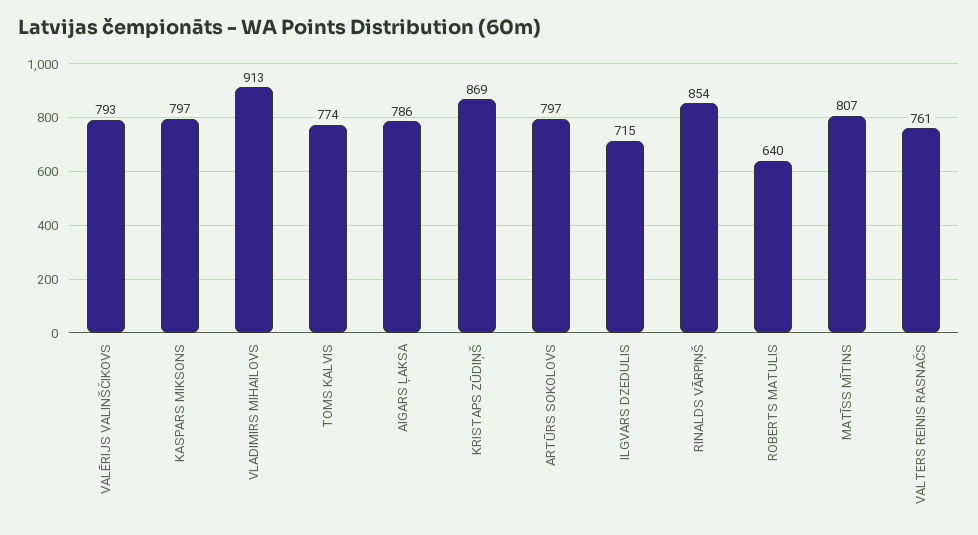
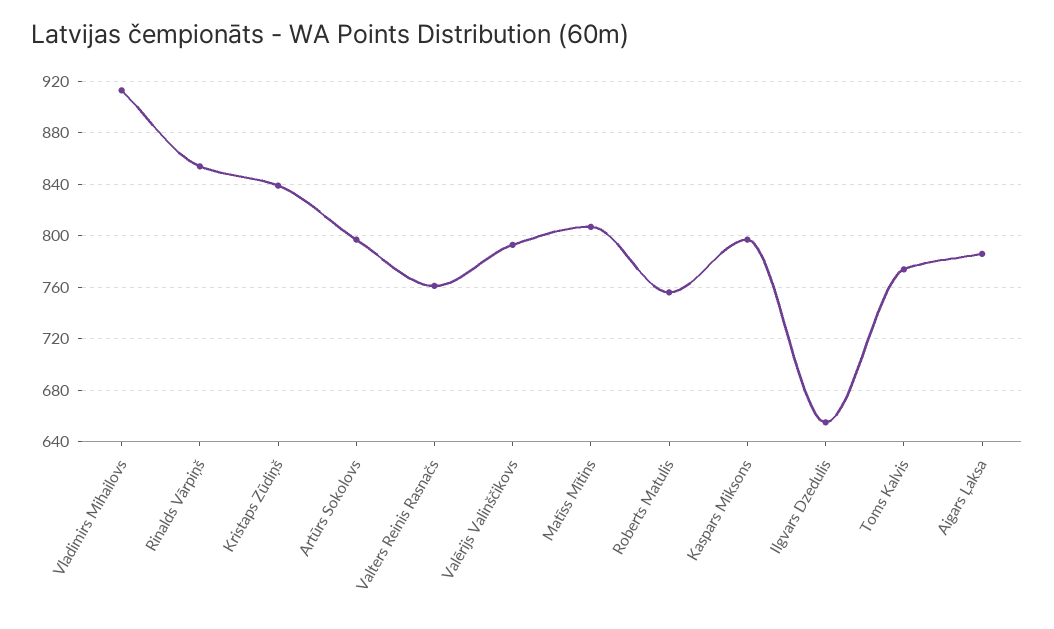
  {
    "VALĒRIJS VALINŠČIKOVS": 793,
    "KASPARS MIKSONS": 797,
    "VLADIMIRS MIHAILOVS": 913,
    "TOMS KALVIS": 774,
    "AIGARS ĻAKSA": 786,
-   "KRISTAPS ZŪDIŅŠ": 869,
+   "KRISTAPS ZŪDIŅŠ": 840,
    "ARTŪRS SOKOLOVS": 797,
-   "ILGVARS DZEDULIS": 715,
+   "ILGVARS DZEDULIS": 655,
    "RINALDS VĀRPIŅŠ": 854,
-   "ROBERTS MATULIS": 640,
+   "ROBERTS MATULIS": 755,
    "MATĪSS MĪTINS": 807,
    "VALTERS REINIS RASNAČS": 761
  }

